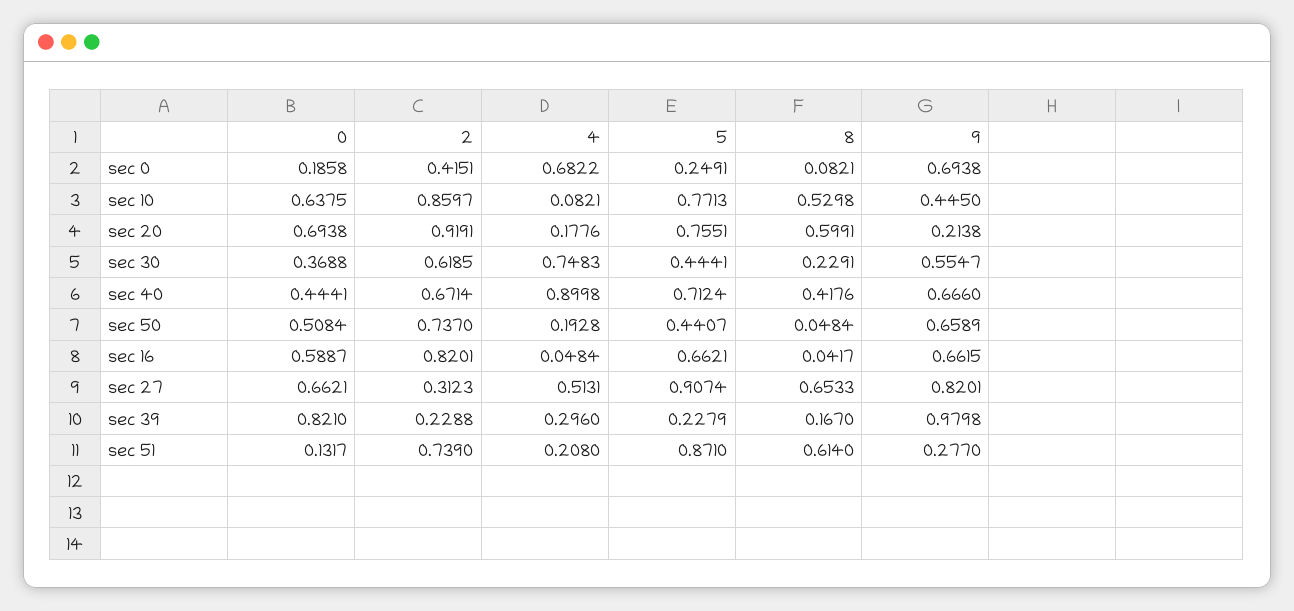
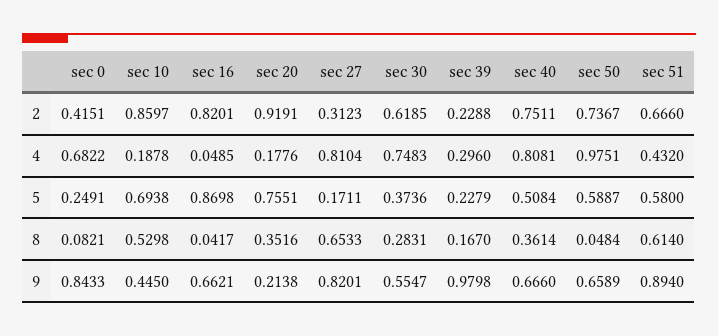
  {
-   "0": {
-     "sec 0": 0.1858,
-     "sec 10": 0.6375,
-     "sec 20": 0.6938,
-     "sec 30": 0.3688,
-     "sec 40": 0.4441,
-     "sec 50": 0.5084,
-     "sec 16": 0.5887,
-     "sec 27": 0.6621,
-     "sec 39": 0.821,
-     "sec 51": 0.1317
-   },
    "2": {
      "sec 0": 0.4151,
      "sec 10": 0.8597,
      "sec 20": 0.9191,
      "sec 30": 0.6185,
-     "sec 40": 0.6714,
+     "sec 40": 0.7511,
-     "sec 50": 0.737,
+     "sec 50": 0.7367,
      "sec 16": 0.8201,
      "sec 27": 0.3123,
      "sec 39": 0.2288,
-     "sec 51": 0.739
+     "sec 51": 0.666
    },
    "4": {
      "sec 0": 0.6822,
-     "sec 10": 0.0821,
+     "sec 10": 0.1878,
      "sec 20": 0.1776,
      "sec 30": 0.7483,
-     "sec 40": 0.8998,
+     "sec 40": 0.8081,
-     "sec 50": 0.1928,
+     "sec 50": 0.9751,
-     "sec 16": 0.0484,
+     "sec 16": 0.0485,
-     "sec 27": 0.5131,
+     "sec 27": 0.8104,
      "sec 39": 0.296,
-     "sec 51": 0.208
+     "sec 51": 0.432
    },
    "5": {
      "sec 0": 0.2491,
-     "sec 10": 0.7713,
+     "sec 10": 0.6938,
      "sec 20": 0.7551,
-     "sec 30": 0.4441,
+     "sec 30": 0.3736,
-     "sec 40": 0.7124,
+     "sec 40": 0.5084,
-     "sec 50": 0.4407,
+     "sec 50": 0.5887,
-     "sec 16": 0.6621,
+     "sec 16": 0.8698,
-     "sec 27": 0.9074,
+     "sec 27": 0.1711,
      "sec 39": 0.2279,
-     "sec 51": 0.871
+     "sec 51": 0.58
    },
    "8": {
      "sec 0": 0.0821,
      "sec 10": 0.5298,
-     "sec 20": 0.5991,
+     "sec 20": 0.3516,
-     "sec 30": 0.2291,
+     "sec 30": 0.2831,
-     "sec 40": 0.4176,
+     "sec 40": 0.3614,
      "sec 50": 0.0484,
      "sec 16": 0.0417,
      "sec 27": 0.6533,
      "sec 39": 0.167,
      "sec 51": 0.614
    },
    "9": {
-     "sec 0": 0.6938,
+     "sec 0": 0.8433,
      "sec 10": 0.445,
      "sec 20": 0.2138,
      "sec 30": 0.5547,
      "sec 40": 0.666,
      "sec 50": 0.6589,
-     "sec 16": 0.6615,
+     "sec 16": 0.6621,
      "sec 27": 0.8201,
      "sec 39": 0.9798,
-     "sec 51": 0.277
+     "sec 51": 0.894
    }
  }

